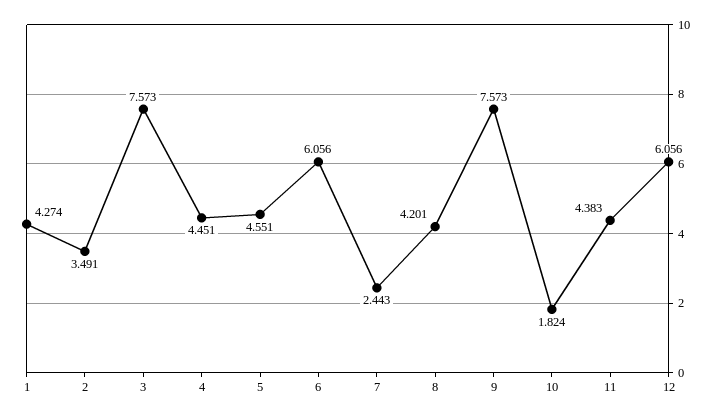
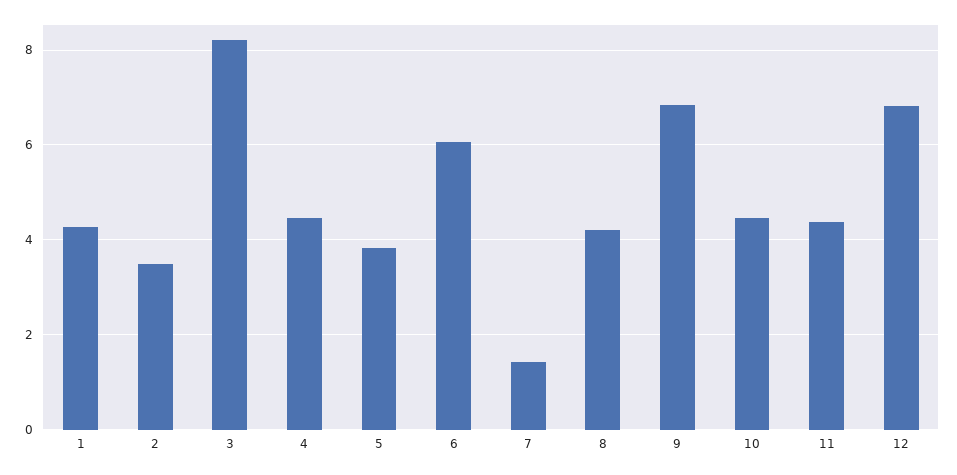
  {
    "1": 4.274,
    "2": 3.491,
-   "3": 7.573,
+   "3": 8.2,
    "4": 4.451,
-   "5": 4.551,
+   "5": 3.8,
    "6": 6.056,
-   "7": 2.443,
+   "7": 1.4,
    "8": 4.201,
-   "9": 7.573,
+   "9": 6.8,
-   "10": 1.824,
+   "10": 4.4,
    "11": 4.383,
-   "12": 6.056
+   "12": 6.8
  }

